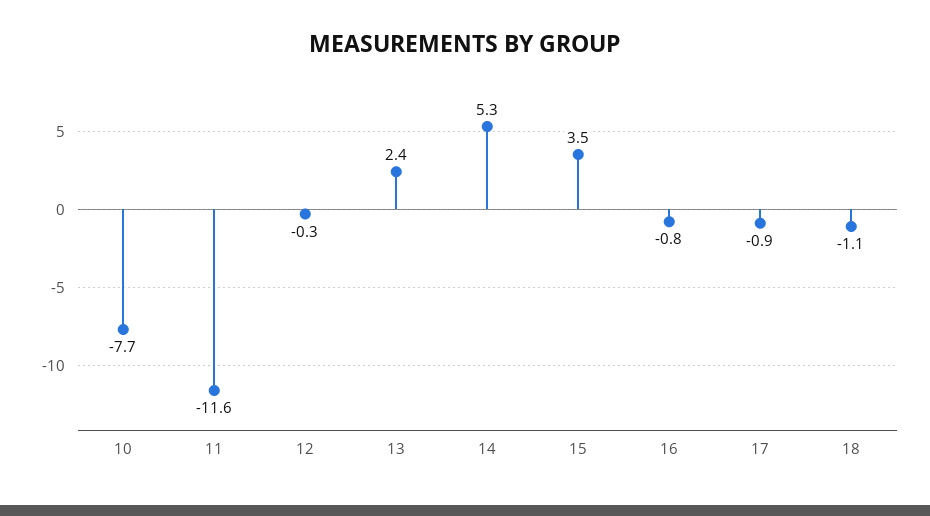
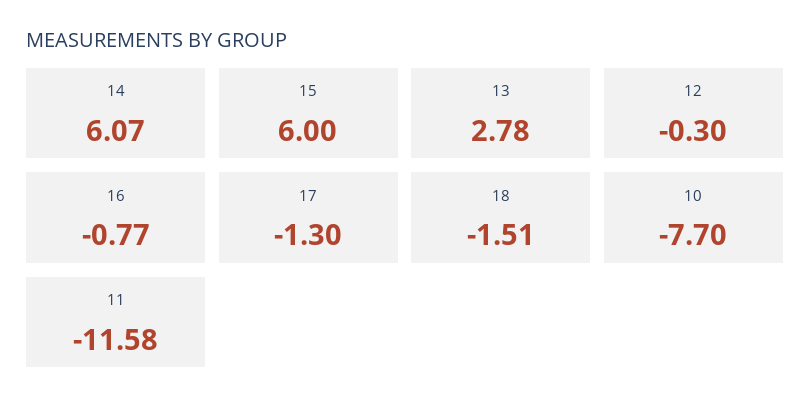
  {
    "10": -7.7,
    "11": -11.58,
    "12": -0.3,
-   "13": 2.4,
+   "13": 2.78,
-   "14": 5.3,
+   "14": 6.07,
-   "15": 3.5,
+   "15": 6,
    "16": -0.77,
-   "17": -0.9,
+   "17": -1.3,
-   "18": -1.1
+   "18": -1.51
  }

